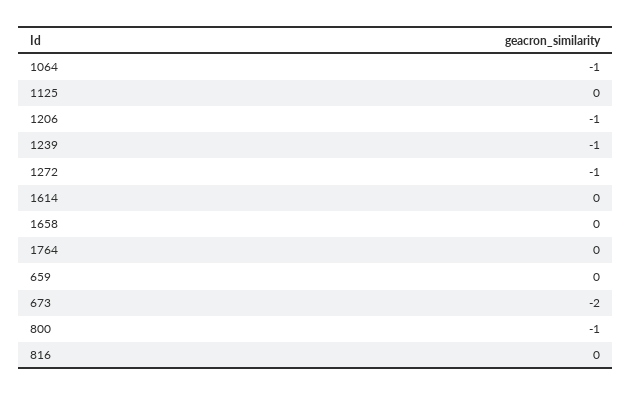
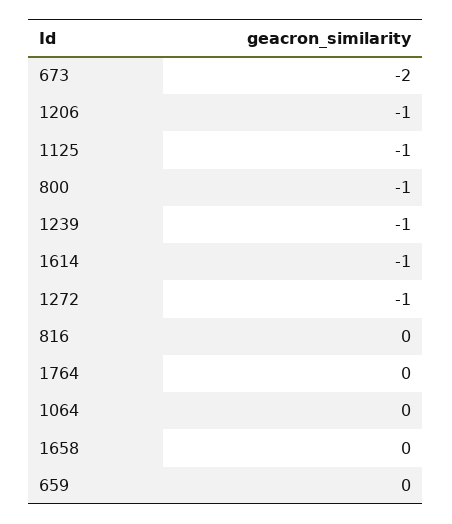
  {
-   "1064": -1,
+   "1064": 0,
-   "1125": 0,
+   "1125": -1,
    "1206": -1,
    "1239": -1,
    "1272": -1,
-   "1614": 0,
+   "1614": -1,
    "1658": 0,
    "1764": 0,
    "659": 0,
    "673": -2,
    "800": -1,
    "816": 0
  }

